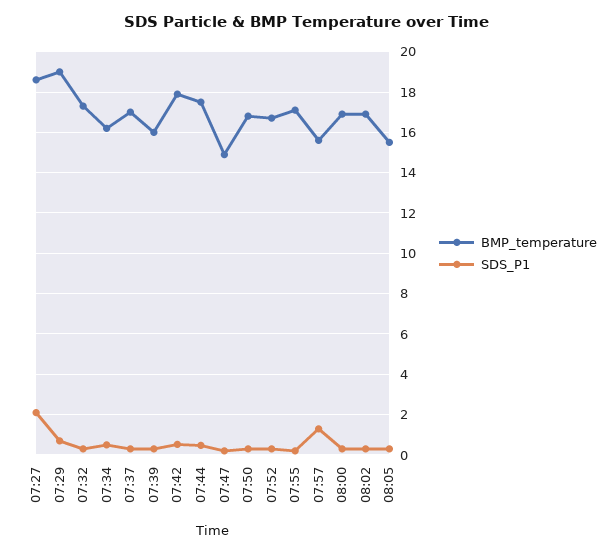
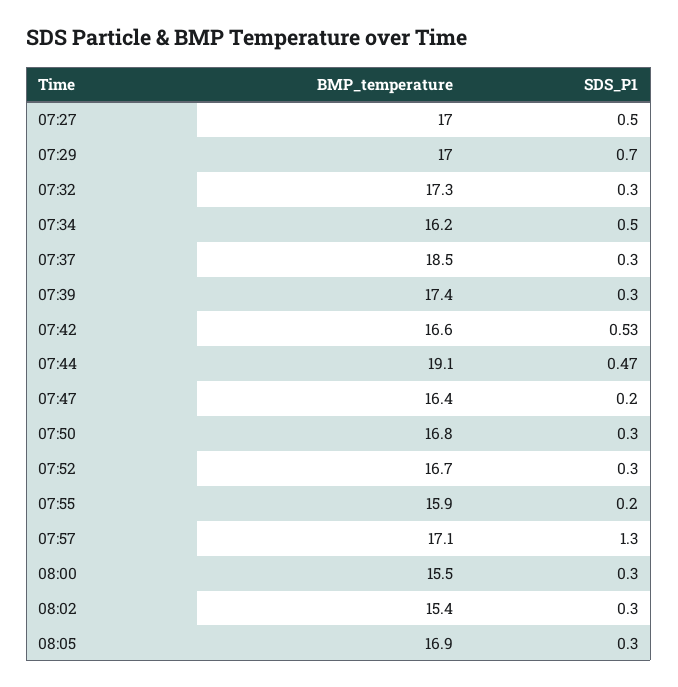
  {
    "BMP_temperature": {
-     "07:27": 18.5,
+     "07:27": 17,
-     "07:29": 19,
+     "07:29": 17,
      "07:32": 17.3,
      "07:34": 16.2,
-     "07:37": 17,
+     "07:37": 18.5,
-     "07:39": 16,
+     "07:39": 17.4,
-     "07:42": 18,
+     "07:42": 16.6,
-     "07:44": 17.5,
+     "07:44": 19.1,
-     "07:47": 15,
+     "07:47": 16.4,
      "07:50": 16.8,
      "07:52": 16.7,
-     "07:55": 17,
+     "07:55": 15.9,
-     "07:57": 15.5,
+     "07:57": 17.1,
-     "08:00": 17,
+     "08:00": 15.5,
-     "08:02": 17,
+     "08:02": 15.4,
-     "08:05": 15.5
+     "08:05": 16.9
    },
    "SDS_P1": {
-     "07:27": 2,
+     "07:27": 0.5,
      "07:29": 0.7,
      "07:32": 0.3,
      "07:34": 0.5,
      "07:37": 0.3,
      "07:39": 0.3,
      "07:42": 0.53,
      "07:44": 0.47,
      "07:47": 0.2,
      "07:50": 0.3,
      "07:52": 0.3,
      "07:55": 0.2,
      "07:57": 1.3,
      "08:00": 0.3,
      "08:02": 0.3,
      "08:05": 0.3
    }
  }

